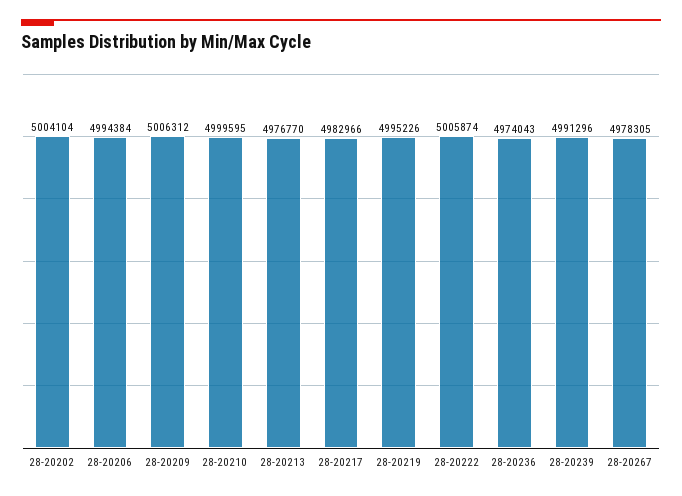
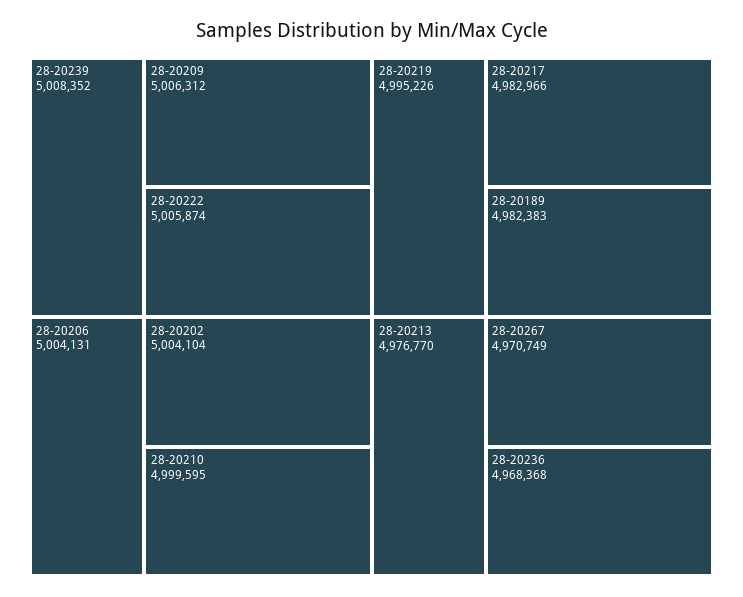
  {
    "28-20202": 5004104,
-   "28-20206": 4994384,
+   "28-20206": 5004131,
    "28-20209": 5006312,
    "28-20210": 4999595,
    "28-20213": 4976770,
    "28-20217": 4982966,
    "28-20219": 4995226,
    "28-20222": 5005874,
-   "28-20236": 4974043,
+   "28-20236": 4968368,
-   "28-20239": 4991296,
+   "28-20239": 5008352,
-   "28-20267": 4978305
+   "28-20267": 4970749,
+   "28-20189": 4982383
  }

